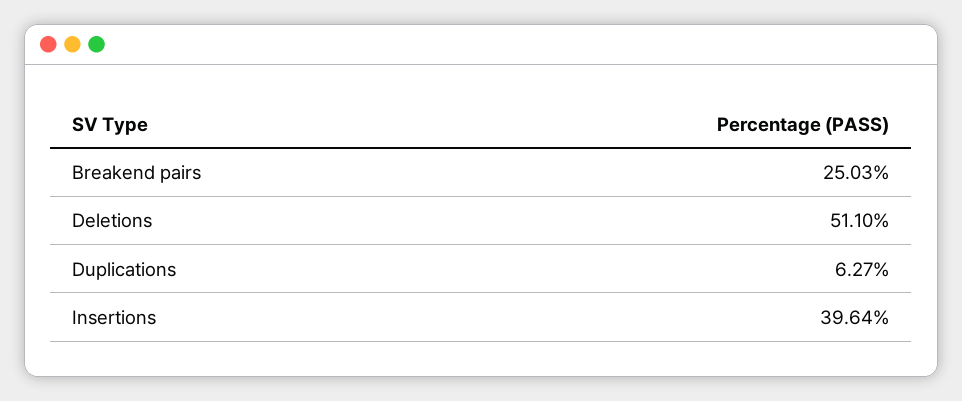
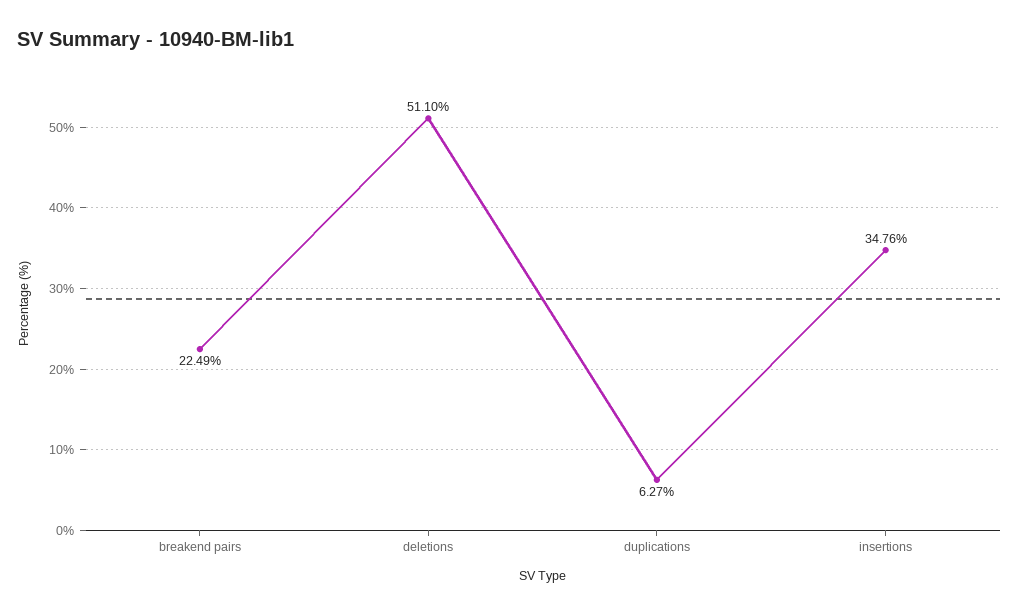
  {
-   "Breakend pairs": 25.03,
+   "Breakend pairs": 22.49,
    "Deletions": 51.1,
    "Duplications": 6.27,
-   "Insertions": 39.64
+   "Insertions": 34.76
  }

